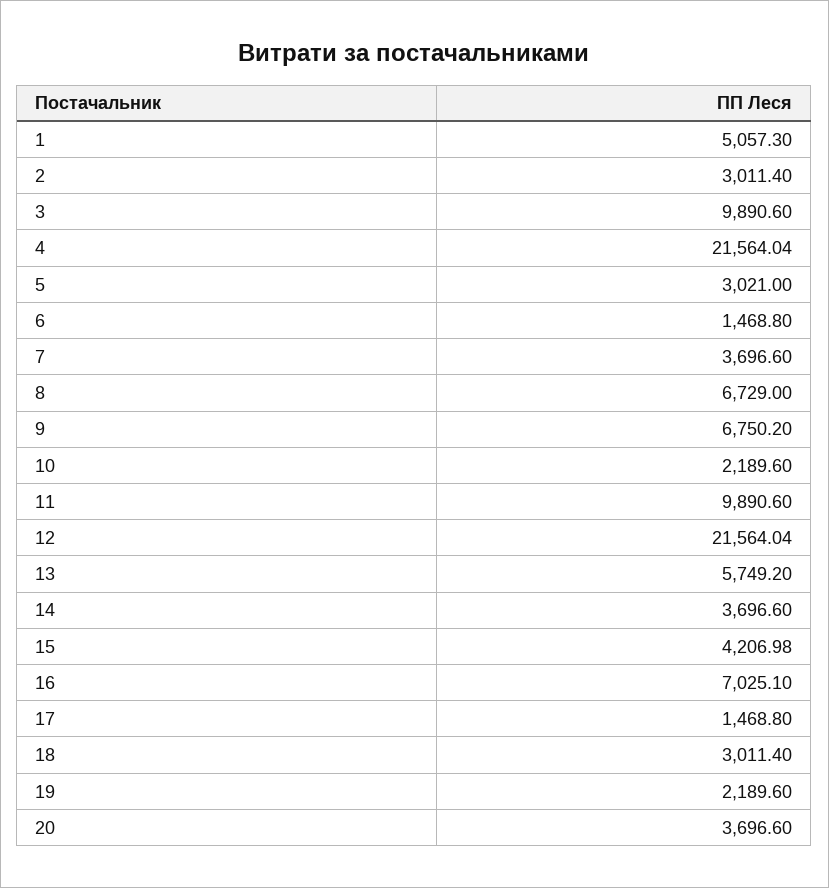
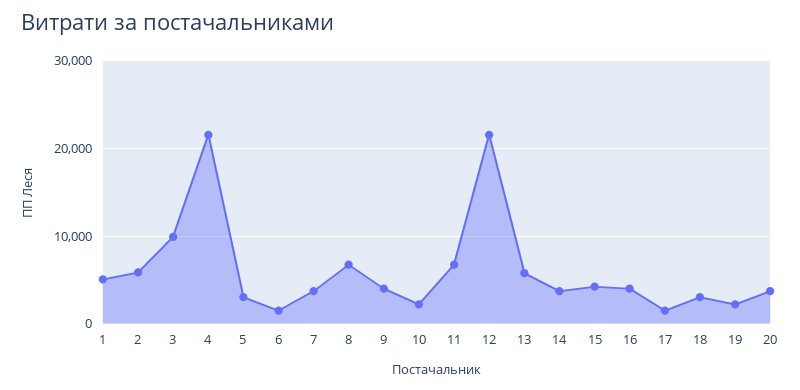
  {
    "1": 5057.3,
-   "2": 3011.4,
+   "2": 6000,
    "3": 9890.6,
    "4": 21564.04,
    "5": 3021,
    "6": 1468.8,
    "7": 3696.6,
    "8": 6729,
-   "9": 6750.2,
+   "9": 4000,
    "10": 2189.6,
-   "11": 9890.6,
+   "11": 7000,
    "12": 21564.04,
    "13": 5749.2,
    "14": 3696.6,
    "15": 4206.98,
-   "16": 7025.1,
+   "16": 4000,
    "17": 1468.8,
    "18": 3011.4,
    "19": 2189.6,
    "20": 3696.6
  }

